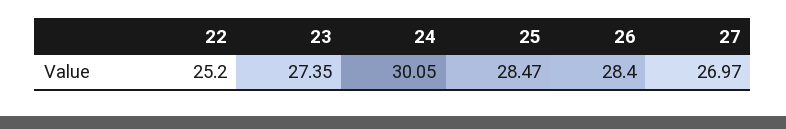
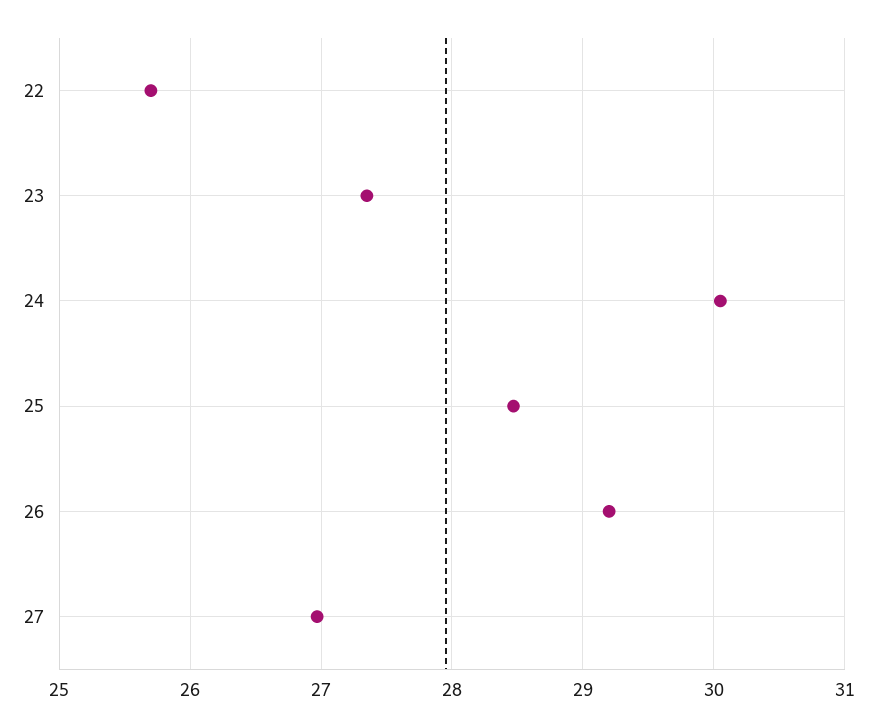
  {
-   "22": 25.2,
+   "22": 25.7,
    "23": 27.35,
    "24": 30.05,
    "25": 28.47,
-   "26": 28.4,
+   "26": 29.2,
    "27": 26.97
  }

